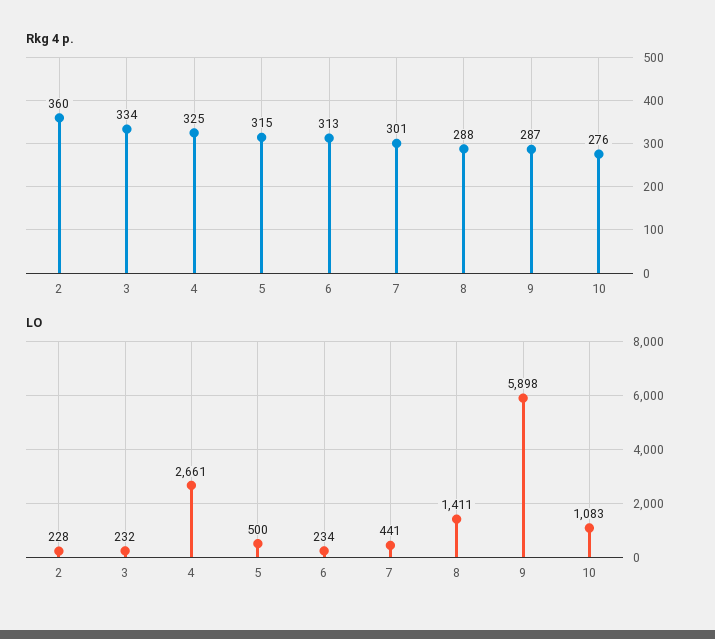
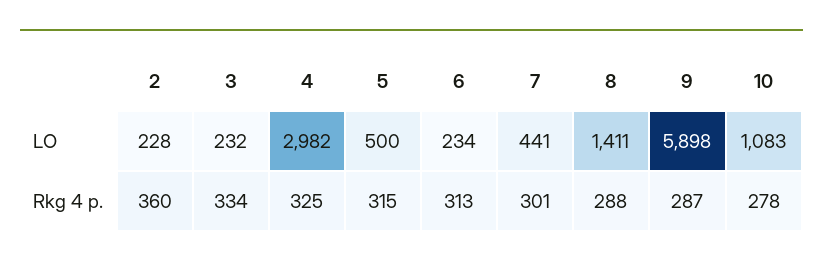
  {
    "Rkg 4 p.": {
      "2": 360,
      "3": 334,
      "4": 325,
      "5": 315,
      "6": 313,
      "7": 301,
      "8": 288,
      "9": 287,
-     "10": 276
+     "10": 278
    },
    "LO": {
      "2": 228,
      "3": 232,
-     "4": 2661,
+     "4": 2982,
      "5": 500,
      "6": 234,
      "7": 441,
      "8": 1411,
      "9": 5898,
      "10": 1083
    }
  }

